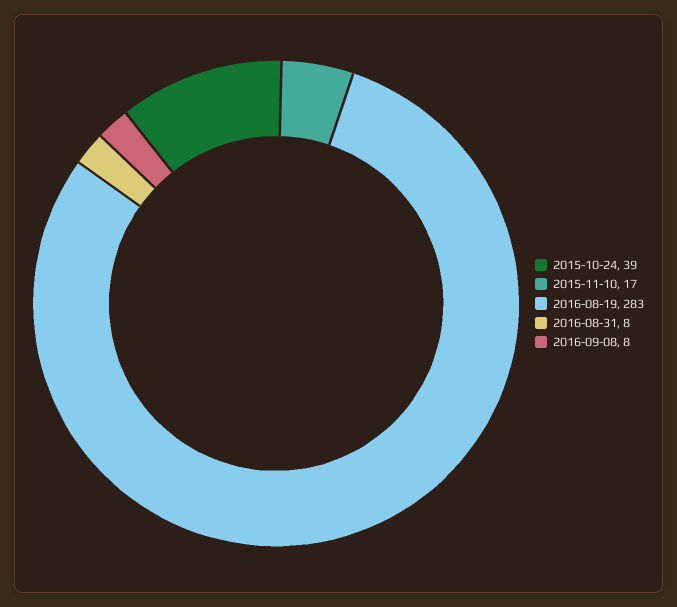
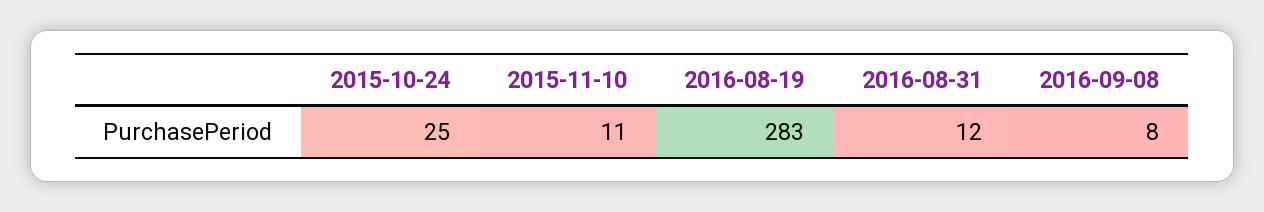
  {
-   "2015-10-24": 39,
+   "2015-10-24": 25,
-   "2015-11-10": 17,
+   "2015-11-10": 11,
    "2016-08-19": 283,
-   "2016-08-31": 8,
+   "2016-08-31": 12,
    "2016-09-08": 8
  }

